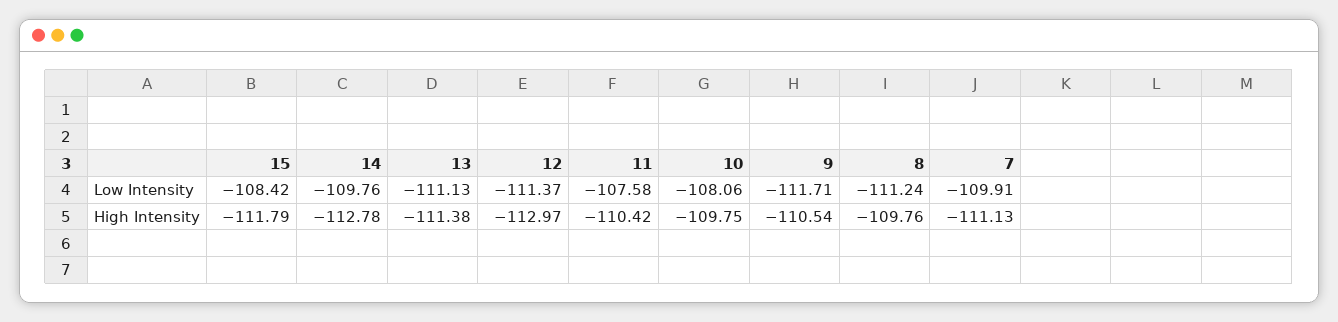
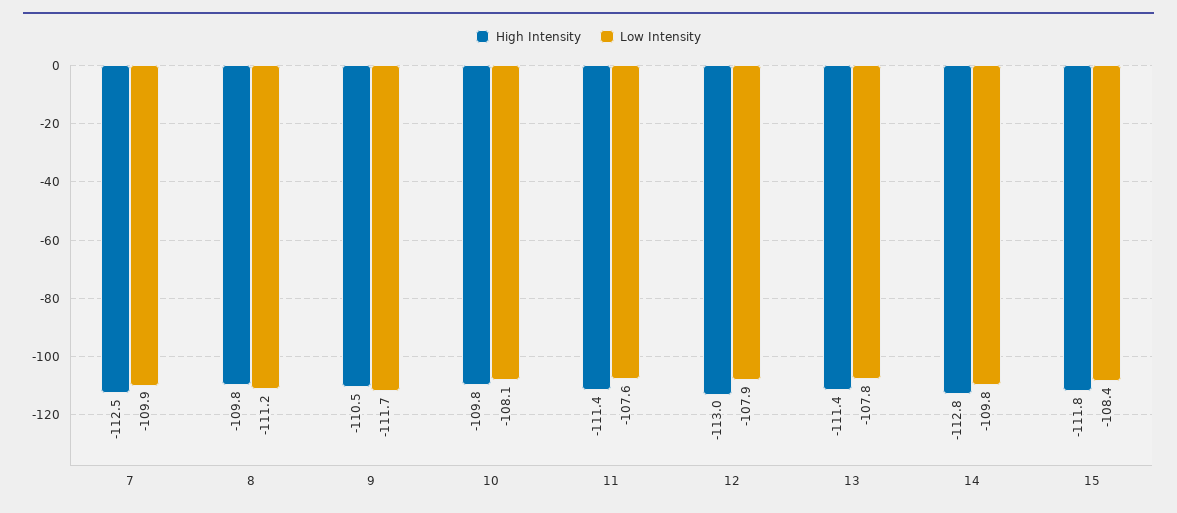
  {
    "Low Intensity": {
      "15": -108.42,
      "14": -109.76,
-     "13": -111.13,
+     "13": -107.8,
-     "12": -111.37,
+     "12": -107.9,
      "11": -107.58,
      "10": -108.06,
      "9": -111.71,
      "8": -111.24,
      "7": -109.91
    },
    "High Intensity": {
      "15": -111.79,
      "14": -112.78,
      "13": -111.38,
      "12": -112.97,
-     "11": -110.42,
+     "11": -111.4,
      "10": -109.75,
      "9": -110.54,
      "8": -109.76,
-     "7": -111.13
+     "7": -112.5
    }
  }

